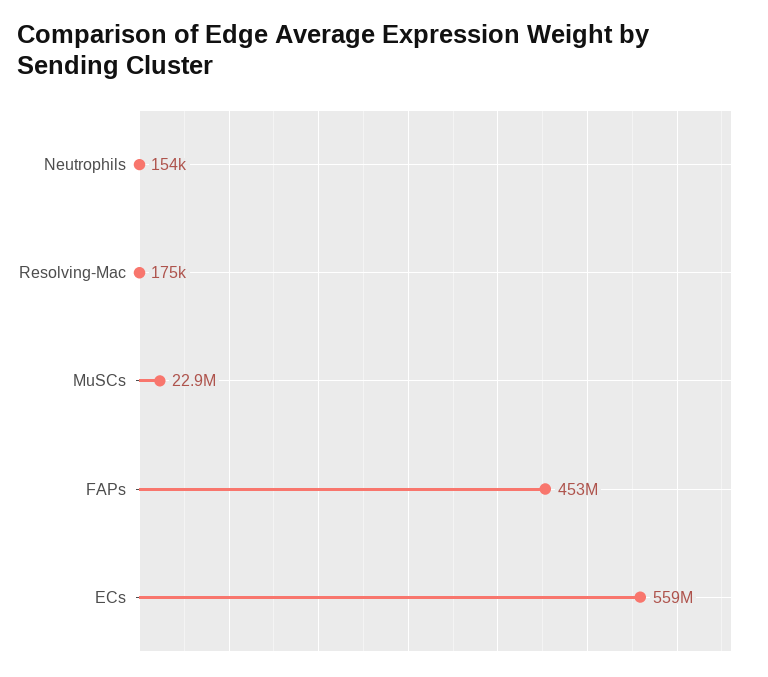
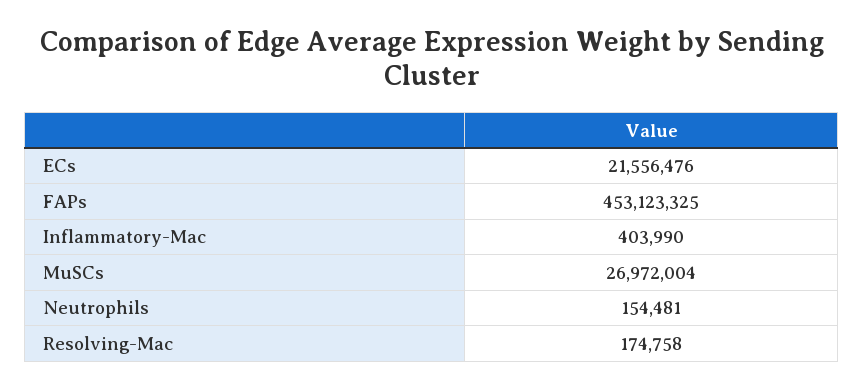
  {
    "Neutrophils": 154481,
    "Resolving-Mac": 174758,
-   "MuSCs": 22900000,
+   "MuSCs": 26972004,
    "FAPs": 453123325,
-   "ECs": 559000000
+   "ECs": 21556476,
+   "Inflammatory-Mac": 403990
  }

